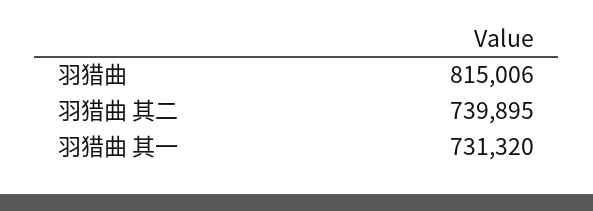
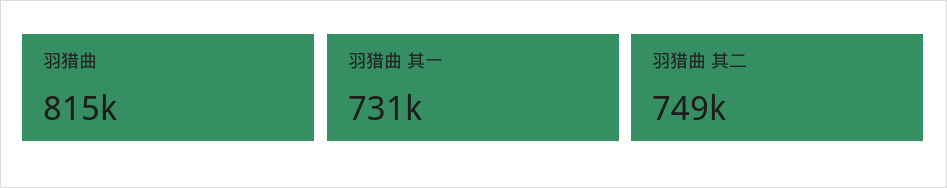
  {
    "羽猎曲": 815006,
-   "羽猎曲 其二": 739895,
+   "羽猎曲 其二": 749000,
    "羽猎曲 其一": 731320
  }

